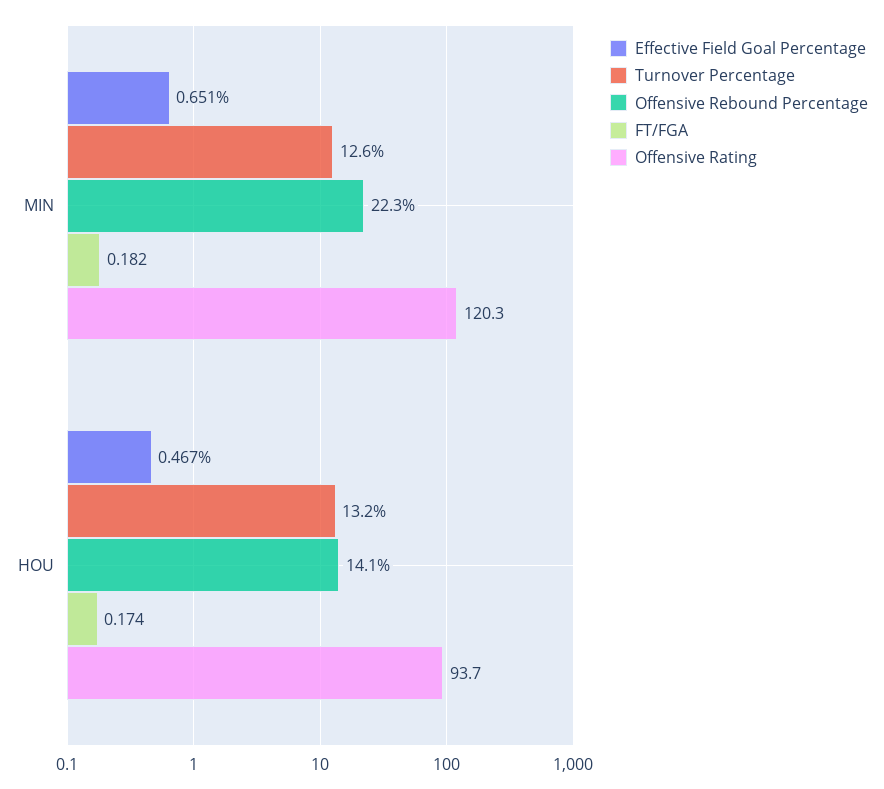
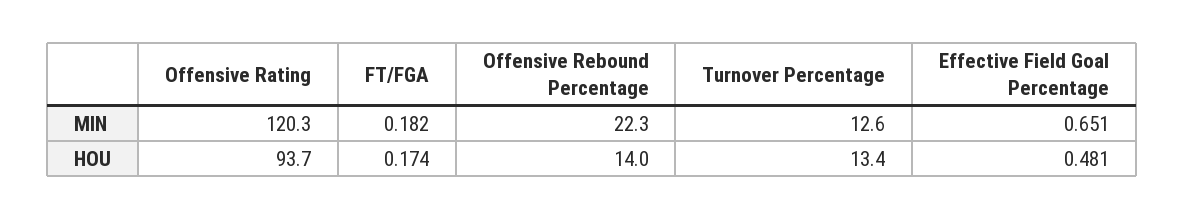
  {
    "Effective Field Goal Percentage": {
      "MIN": 0.651,
-     "HOU": 0.467
+     "HOU": 0.481
    },
    "Turnover Percentage": {
      "MIN": 12.6,
-     "HOU": 13.2
+     "HOU": 13.4
    },
    "Offensive Rebound Percentage": {
      "MIN": 22.3,
-     "HOU": 14.1
+     "HOU": 14
    },
    "FT/FGA": {
      "MIN": 0.182,
      "HOU": 0.174
    },
    "Offensive Rating": {
      "MIN": 120.3,
      "HOU": 93.7
    }
  }

